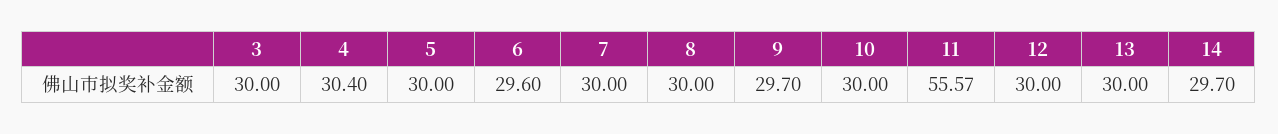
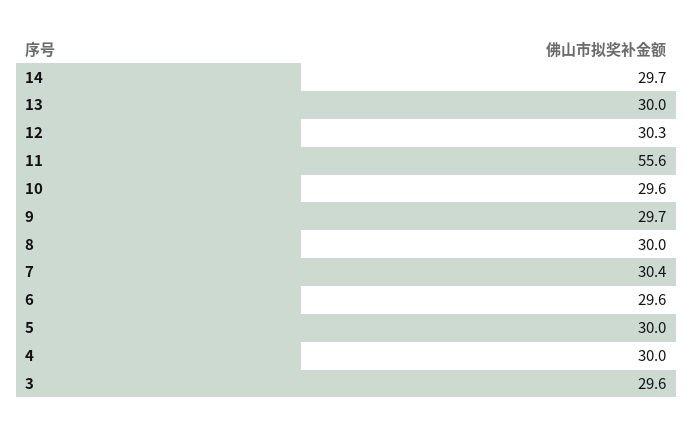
  {
-   "3": 30,
+   "3": 29.6,
-   "4": 30.4,
+   "4": 30,
    "5": 30,
    "6": 29.6,
-   "7": 30,
+   "7": 30.4,
    "8": 30,
    "9": 29.7,
-   "10": 30,
+   "10": 29.6,
    "11": 55.57,
-   "12": 30,
+   "12": 30.3,
    "13": 30,
    "14": 29.7
  }

